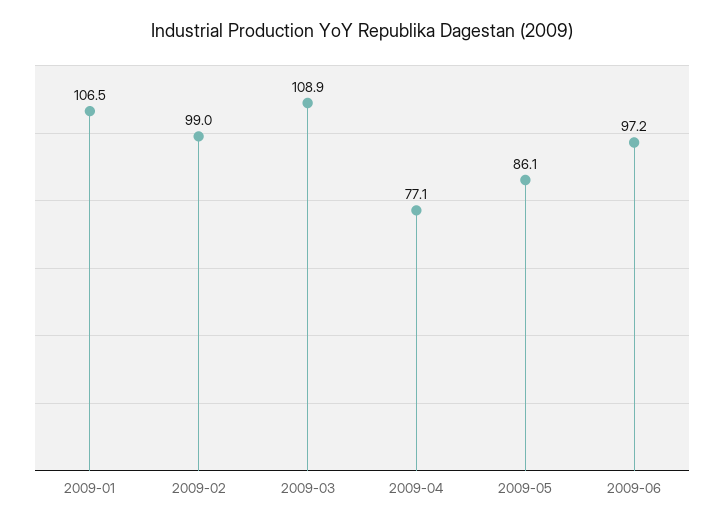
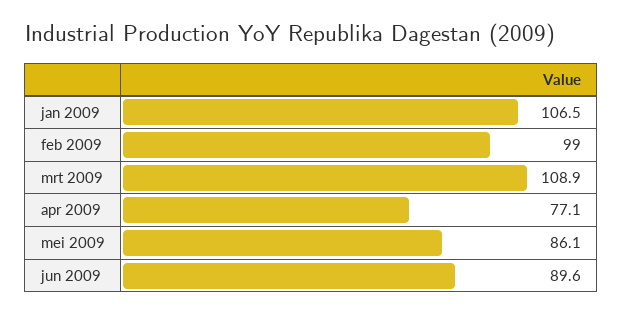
  {
    "2009-01": 106.5,
    "2009-02": 99,
    "2009-03": 108.9,
    "2009-04": 77.1,
    "2009-05": 86.1,
-   "2009-06": 97.2
+   "2009-06": 89.6
  }

